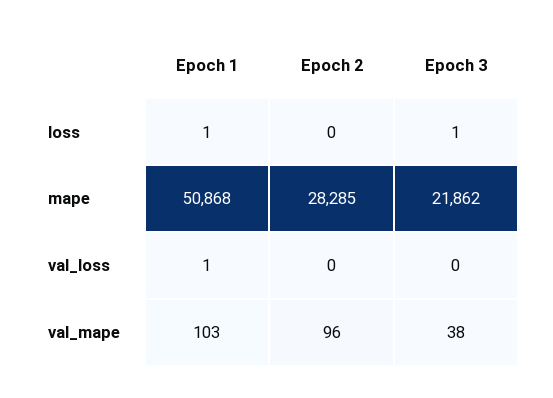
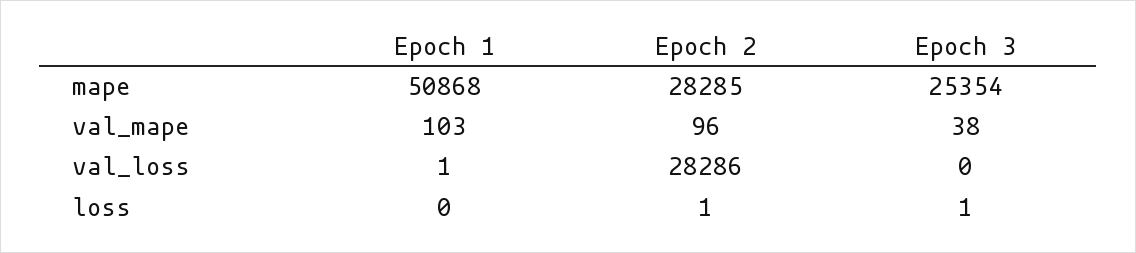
  {
    "Epoch 1": {
-     "loss": 1,
+     "loss": 0,
      "mape": 50868,
      "val_loss": 1,
      "val_mape": 103
    },
    "Epoch 2": {
-     "loss": 0,
+     "loss": 1,
      "mape": 28285,
-     "val_loss": 0,
+     "val_loss": 28286,
      "val_mape": 96
    },
    "Epoch 3": {
      "loss": 1,
-     "mape": 21862,
+     "mape": 25354,
      "val_loss": 0,
      "val_mape": 38
    }
  }

